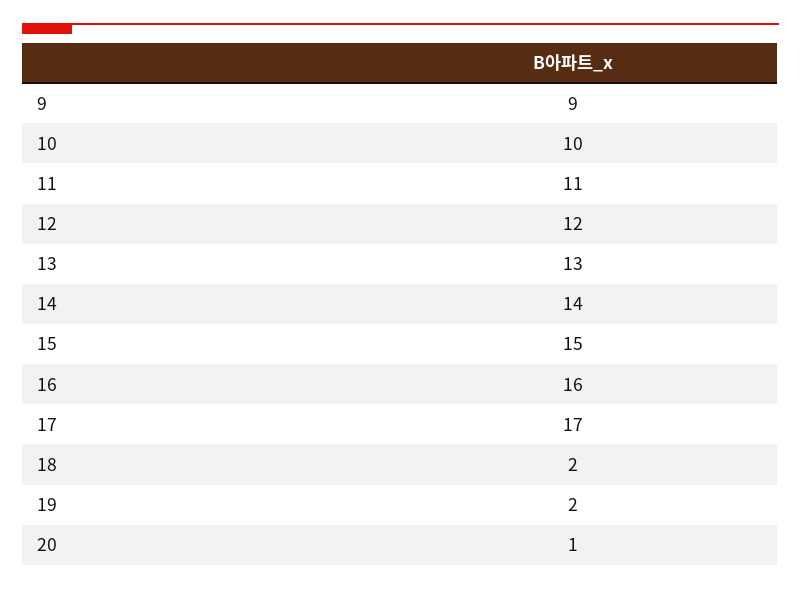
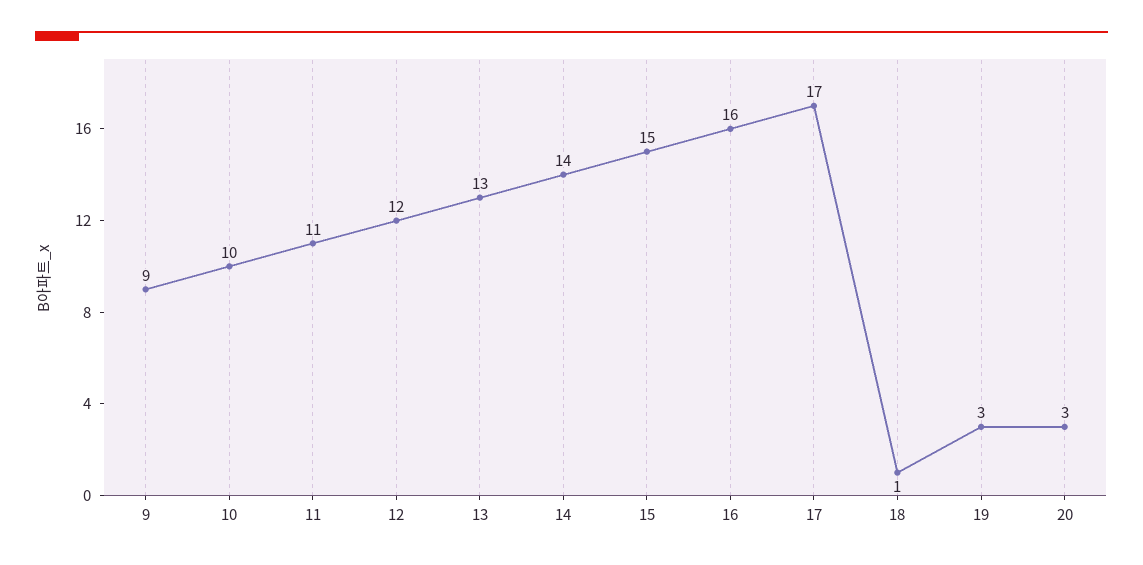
  {
    "9": 9,
    "10": 10,
    "11": 11,
    "12": 12,
    "13": 13,
    "14": 14,
    "15": 15,
    "16": 16,
    "17": 17,
-   "18": 2,
+   "18": 1,
-   "19": 2,
+   "19": 3,
-   "20": 1
+   "20": 3
  }

